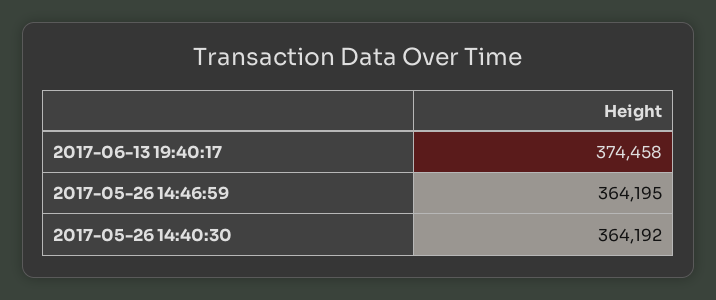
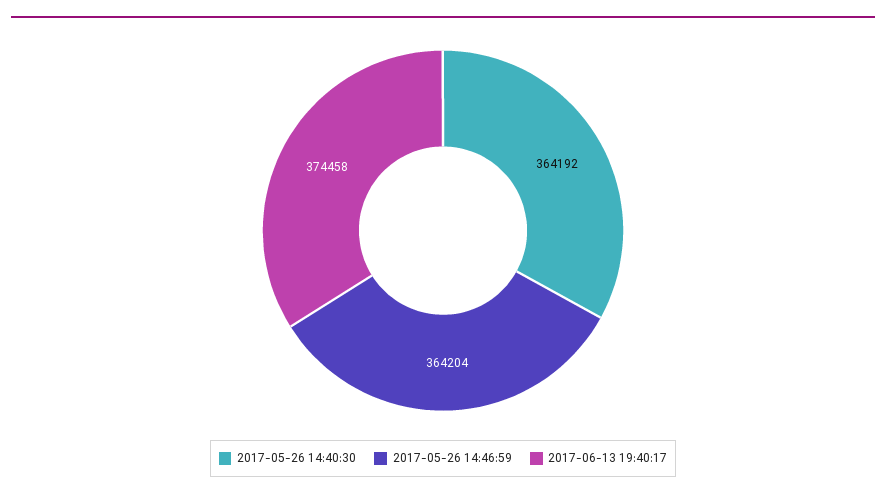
  {
    "2017-06-13 19:40:17": 374458,
-   "2017-05-26 14:46:59": 364195,
+   "2017-05-26 14:46:59": 364204,
    "2017-05-26 14:40:30": 364192
  }

